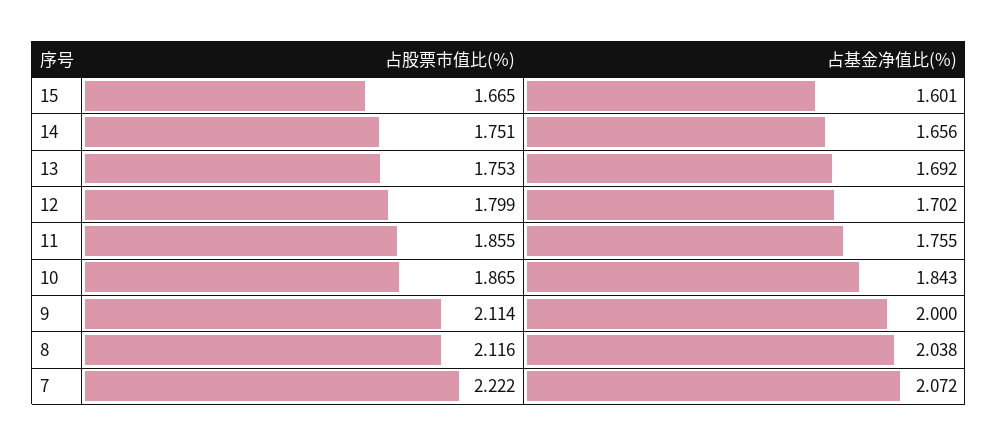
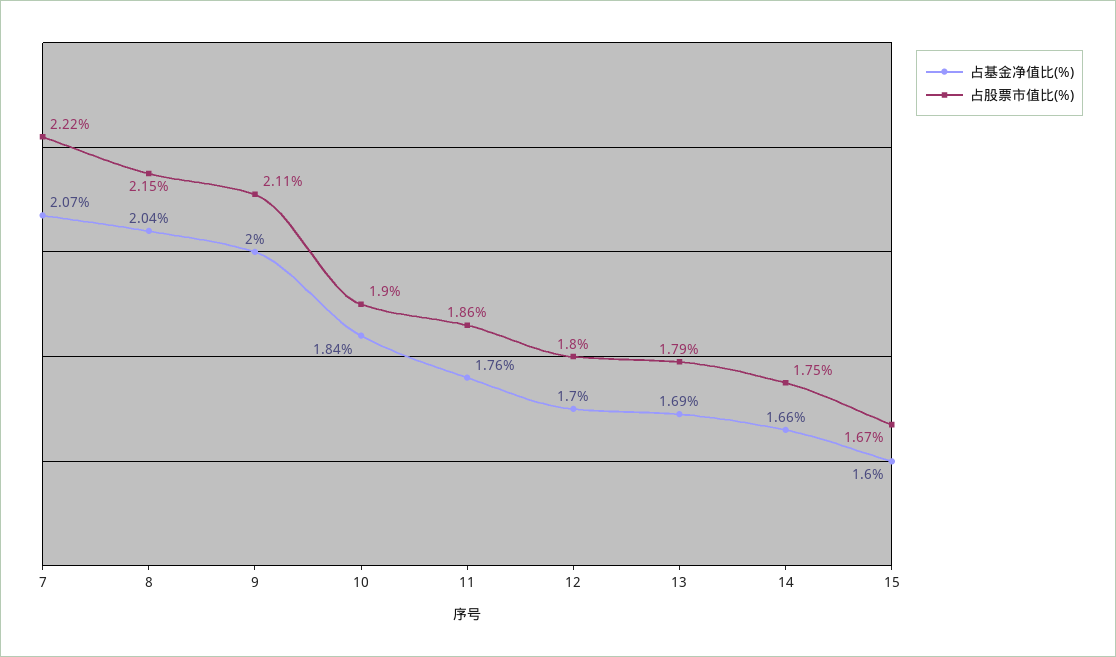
  {
    "占股票市值比(%)": {
      "15": 1.665,
      "14": 1.751,
-     "13": 1.753,
+     "13": 1.79,
      "12": 1.799,
      "11": 1.855,
-     "10": 1.865,
+     "10": 1.9,
      "9": 2.114,
-     "8": 2.116,
+     "8": 2.15,
      "7": 2.222
    },
    "占基金净值比(%)": {
      "15": 1.601,
      "14": 1.656,
      "13": 1.692,
      "12": 1.702,
      "11": 1.755,
      "10": 1.843,
      "9": 2,
      "8": 2.038,
      "7": 2.072
    }
  }

